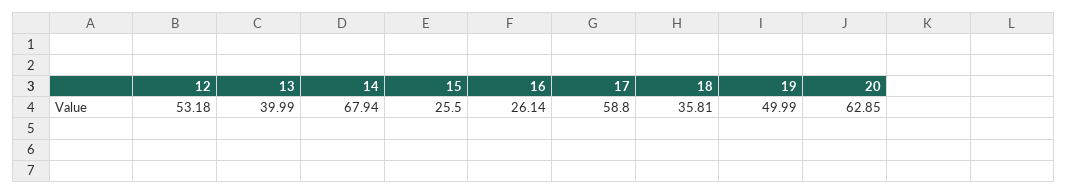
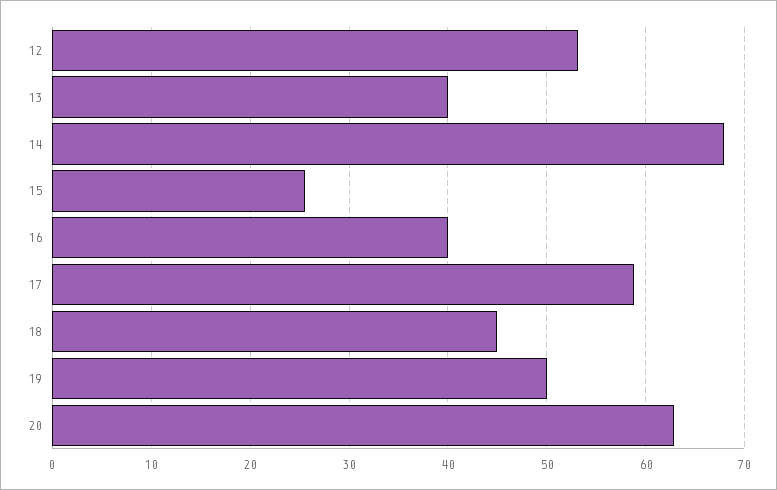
  {
    "12": 53.18,
    "13": 39.99,
    "14": 67.94,
    "15": 25.5,
-   "16": 26.14,
+   "16": 40,
    "17": 58.8,
-   "18": 35.81,
+   "18": 45,
    "19": 49.99,
    "20": 62.85
  }

